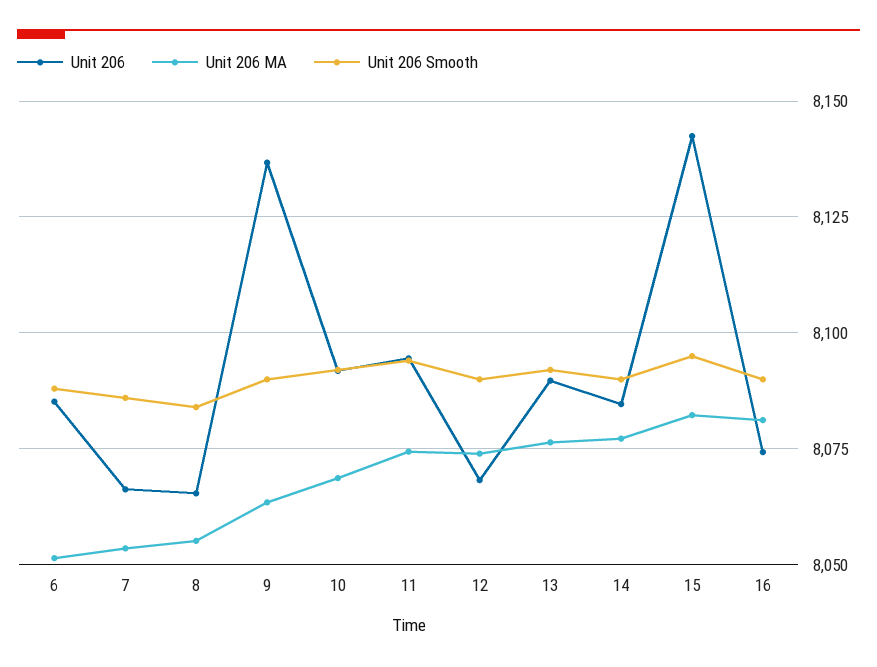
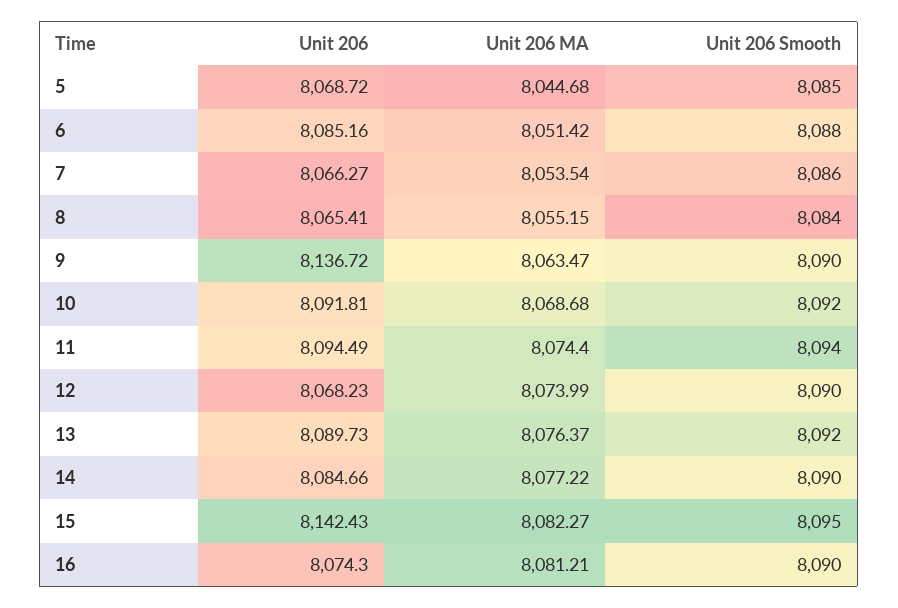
  {
    "Unit 206": {
      "6": 8085.16,
      "7": 8066.27,
      "8": 8065.41,
      "9": 8136.72,
      "10": 8091.81,
      "11": 8094.49,
      "12": 8068.23,
      "13": 8089.73,
      "14": 8084.66,
      "15": 8142.43,
-     "16": 8074.3
+     "16": 8074.3,
+     "5": 8068.72
    },
    "Unit 206 MA": {
      "6": 8051.42,
      "7": 8053.54,
      "8": 8055.15,
      "9": 8063.47,
      "10": 8068.68,
      "11": 8074.4,
      "12": 8073.99,
      "13": 8076.37,
      "14": 8077.22,
      "15": 8082.27,
-     "16": 8081.21
+     "16": 8081.21,
+     "5": 8044.68
    },
    "Unit 206 Smooth": {
      "6": 8088,
      "7": 8086,
      "8": 8084,
      "9": 8090,
      "10": 8092,
      "11": 8094,
      "12": 8090,
      "13": 8092,
      "14": 8090,
      "15": 8095,
-     "16": 8090
+     "16": 8090,
+     "5": 8085
    }
  }

